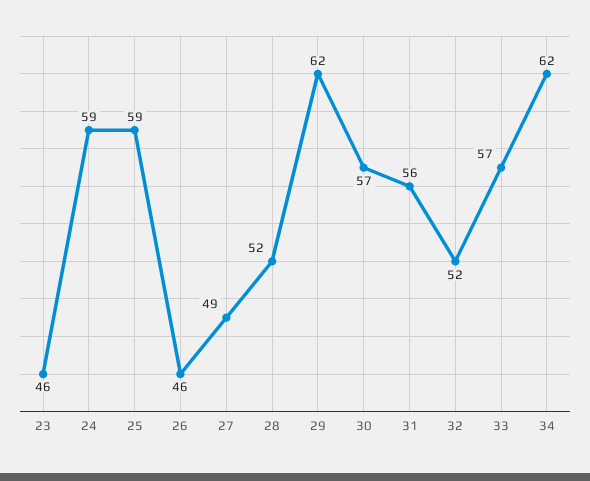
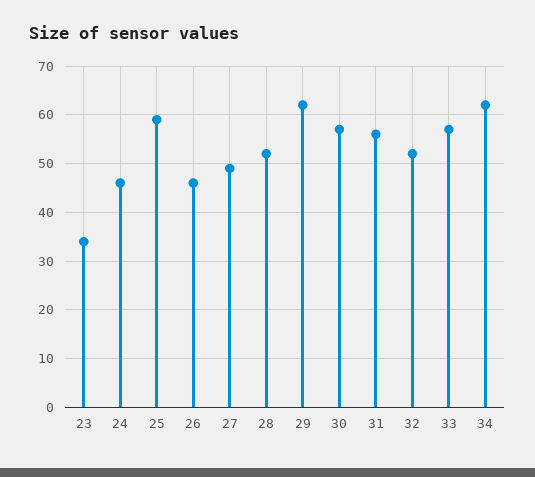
  {
-   "23": 46,
+   "23": 35,
-   "24": 59,
+   "24": 45,
    "25": 59,
    "26": 46,
    "27": 49,
    "28": 52,
    "29": 62,
    "30": 57,
    "31": 56,
    "32": 52,
    "33": 57,
    "34": 62
  }

